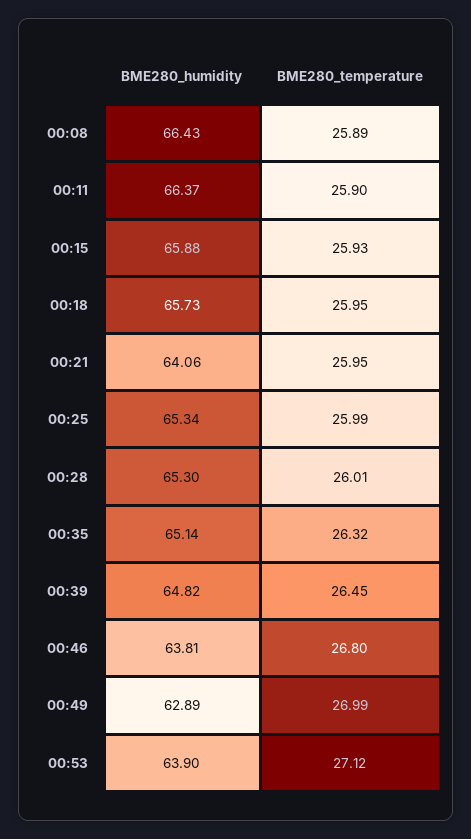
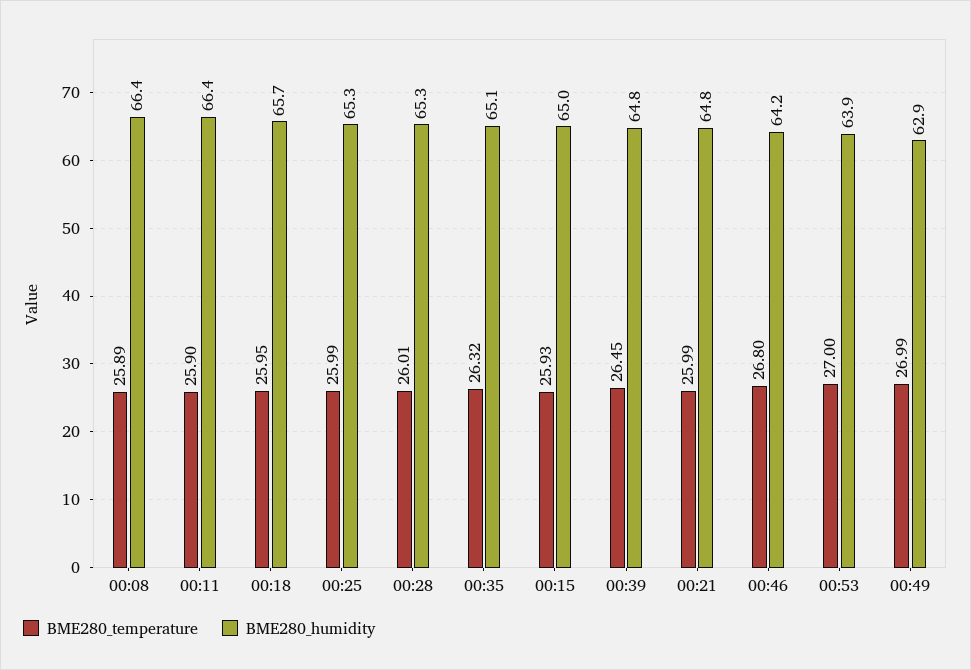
  {
    "BME280_humidity": {
      "00:08": 66.43,
      "00:11": 66.37,
-     "00:15": 65.88,
+     "00:15": 65,
      "00:18": 65.73,
-     "00:21": 64.06,
+     "00:21": 64.8,
      "00:25": 65.34,
      "00:28": 65.3,
      "00:35": 65.14,
      "00:39": 64.82,
-     "00:46": 63.81,
+     "00:46": 64.2,
      "00:49": 62.89,
      "00:53": 63.9
    },
    "BME280_temperature": {
      "00:08": 25.89,
      "00:11": 25.9,
      "00:15": 25.93,
      "00:18": 25.95,
-     "00:21": 25.95,
+     "00:21": 25.99,
      "00:25": 25.99,
      "00:28": 26.01,
      "00:35": 26.32,
      "00:39": 26.45,
      "00:46": 26.8,
      "00:49": 26.99,
-     "00:53": 27.12
+     "00:53": 27
    }
  }

